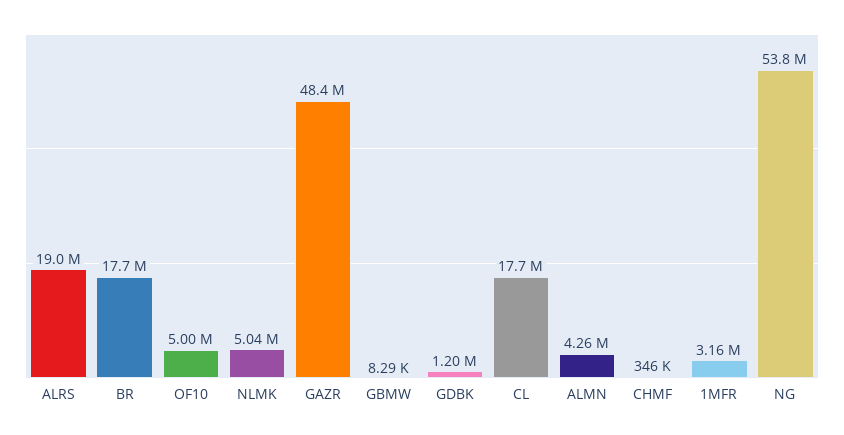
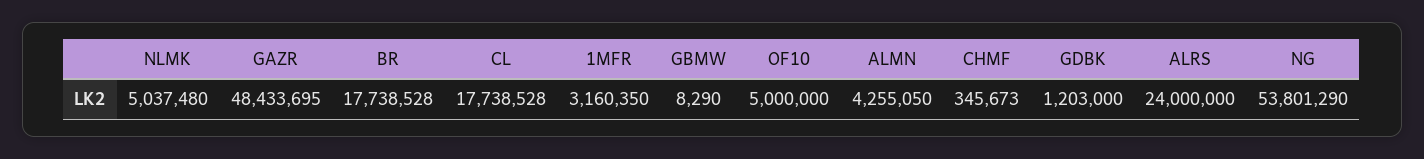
  {
-   "ALRS": 19000000,
+   "ALRS": 24000000,
    "BR": 17738528,
    "OF10": 5000000,
    "NLMK": 5037480,
    "GAZR": 48433695,
    "GBMW": 8290,
    "GDBK": 1203000,
    "CL": 17738528,
    "ALMN": 4255050,
    "CHMF": 345673,
    "1MFR": 3160350,
    "NG": 53801290
  }

